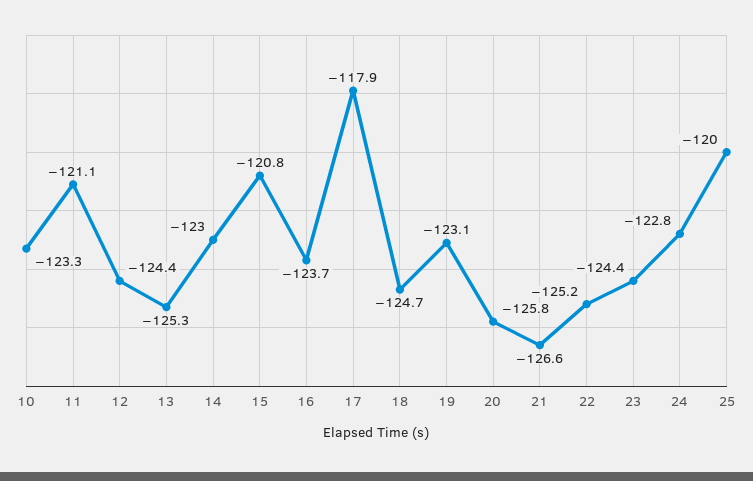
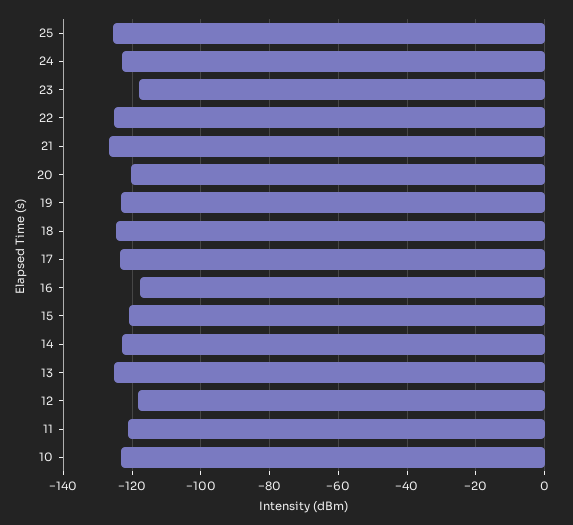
  {
    "10": -123.3,
    "11": -121.1,
-   "12": -124.4,
+   "12": -118,
    "13": -125.3,
    "14": -123,
    "15": -120.8,
-   "16": -123.7,
+   "16": -118,
-   "17": -117.9,
+   "17": -124,
    "18": -124.7,
    "19": -123.1,
-   "20": -125.8,
+   "20": -120,
    "21": -126.6,
    "22": -125.2,
-   "23": -124.4,
+   "23": -118,
    "24": -122.8,
-   "25": -120
+   "25": -126
  }

